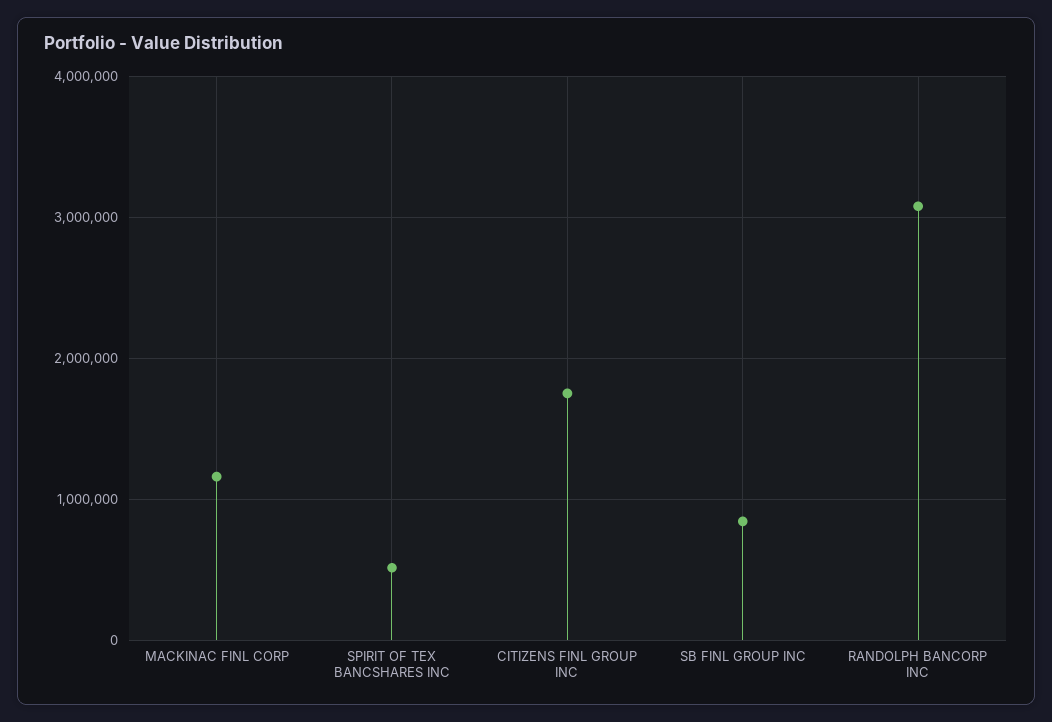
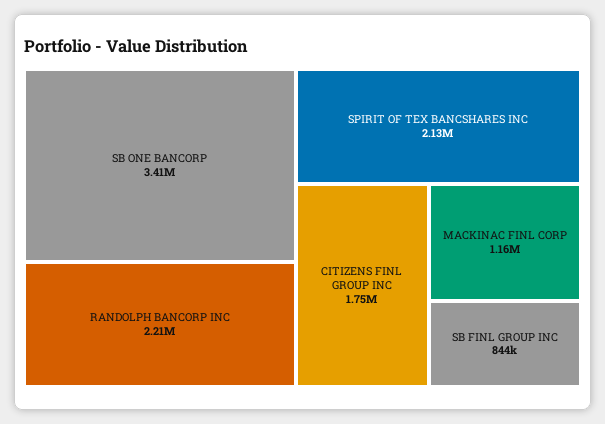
  {
    "MACKINAC FINL CORP": 1160000,
-   "SPIRIT OF TEX BANCSHARES INC": 500000,
+   "SPIRIT OF TEX BANCSHARES INC": 2130000,
    "CITIZENS FINL GROUP INC": 1750000,
    "SB FINL GROUP INC": 844000,
-   "RANDOLPH BANCORP INC": 3100000
+   "RANDOLPH BANCORP INC": 2210000,
+   "SB ONE BANCORP": 3410000
  }

